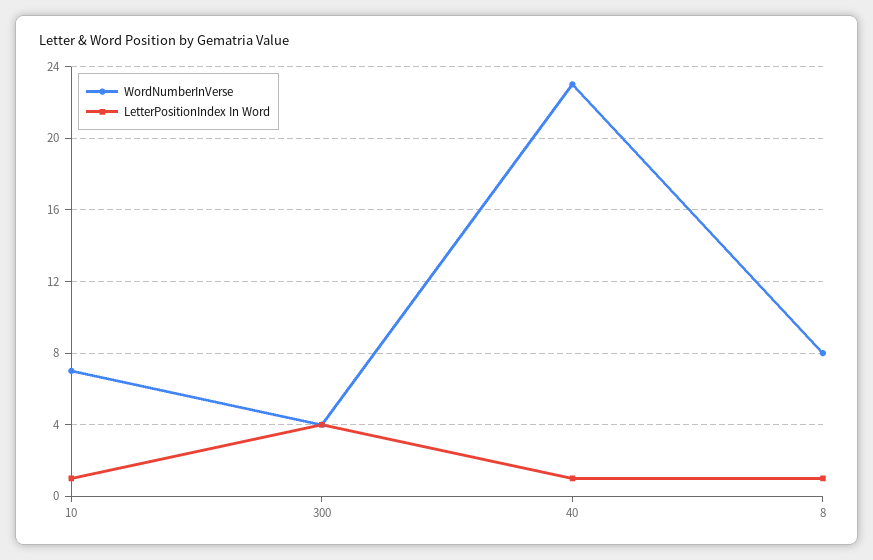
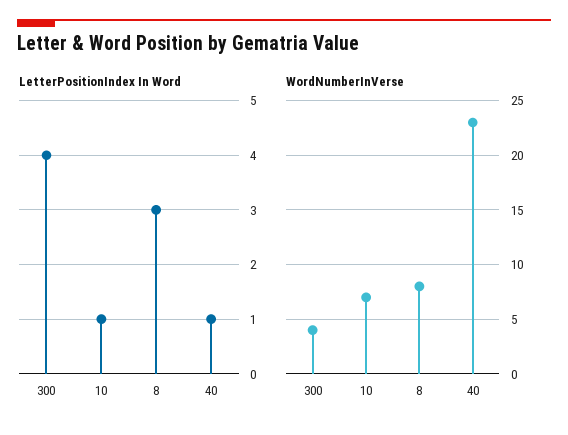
  {
    "WordNumberInVerse": {
      "10": 7,
      "300": 4,
      "40": 23,
      "8": 8
    },
    "LetterPositionIndex In Word": {
      "10": 1,
      "300": 4,
      "40": 1,
-     "8": 1
+     "8": 3
    }
  }

